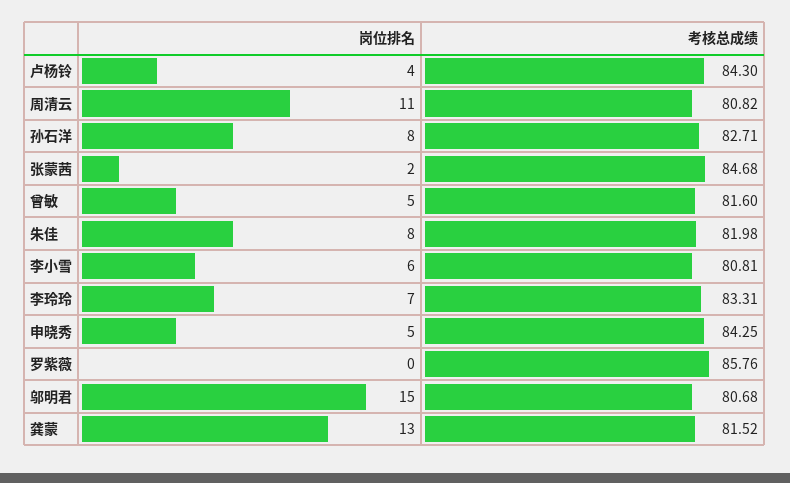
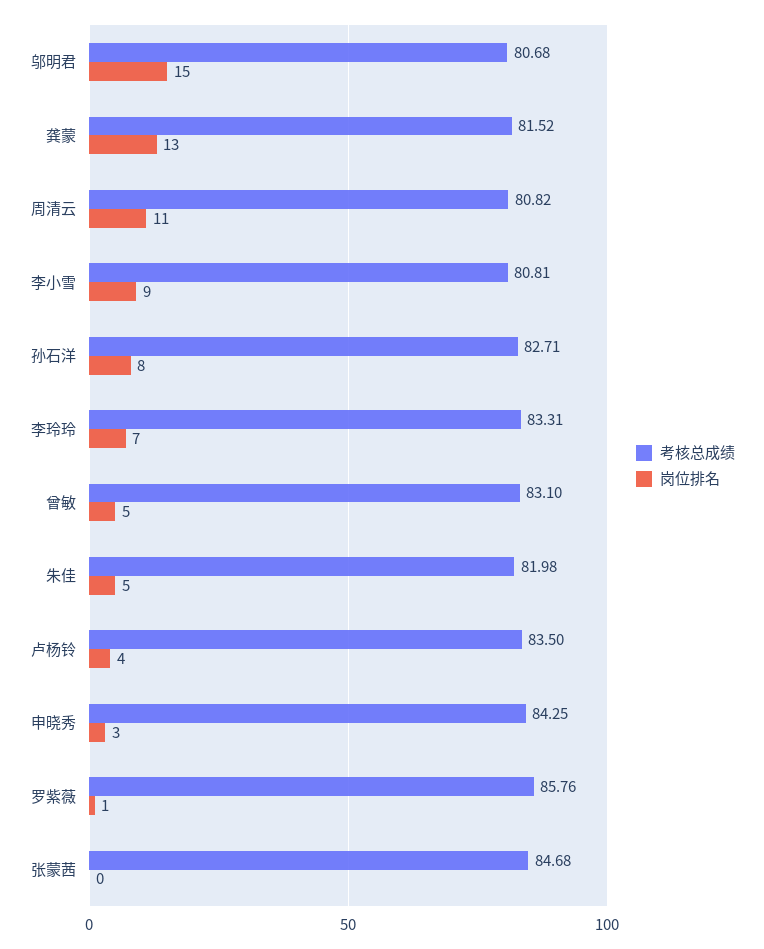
  {
    "岗位排名": {
      "卢杨铃": 4,
      "周清云": 11,
      "孙石洋": 8,
-     "张蒙茜": 2,
+     "张蒙茜": 0,
      "曾敏": 5,
-     "朱佳": 8,
+     "朱佳": 5,
-     "李小雪": 6,
+     "李小雪": 9,
      "李玲玲": 7,
-     "申晓秀": 5,
+     "申晓秀": 3,
-     "罗紫薇": 0,
+     "罗紫薇": 1,
      "邬明君": 15,
      "龚蒙": 13
    },
    "考核总成绩": {
-     "卢杨铃": 84.3,
+     "卢杨铃": 83.5,
      "周清云": 80.82,
      "孙石洋": 82.71,
      "张蒙茜": 84.68,
-     "曾敏": 81.6,
+     "曾敏": 83.1,
      "朱佳": 81.98,
      "李小雪": 80.81,
      "李玲玲": 83.31,
      "申晓秀": 84.25,
      "罗紫薇": 85.76,
      "邬明君": 80.68,
      "龚蒙": 81.52
    }
  }

